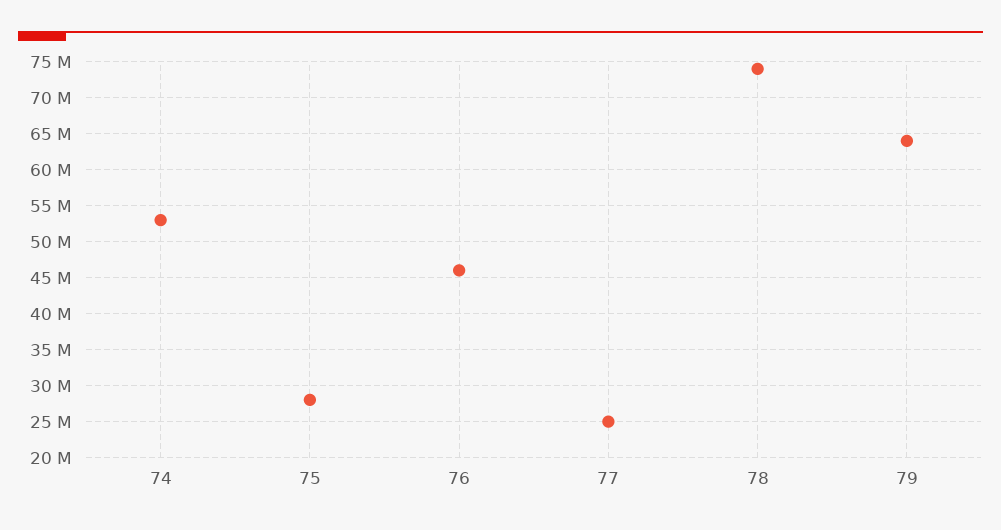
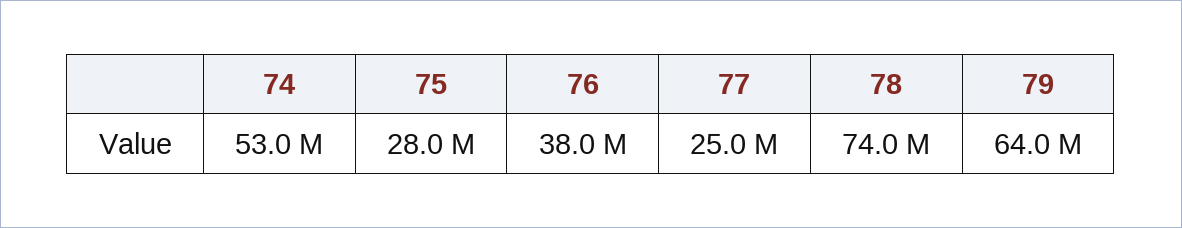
  {
    "74": 53000000,
    "75": 28000000,
-   "76": 46000000,
+   "76": 38000000,
    "77": 25000000,
    "78": 74000000,
    "79": 64000000
  }

